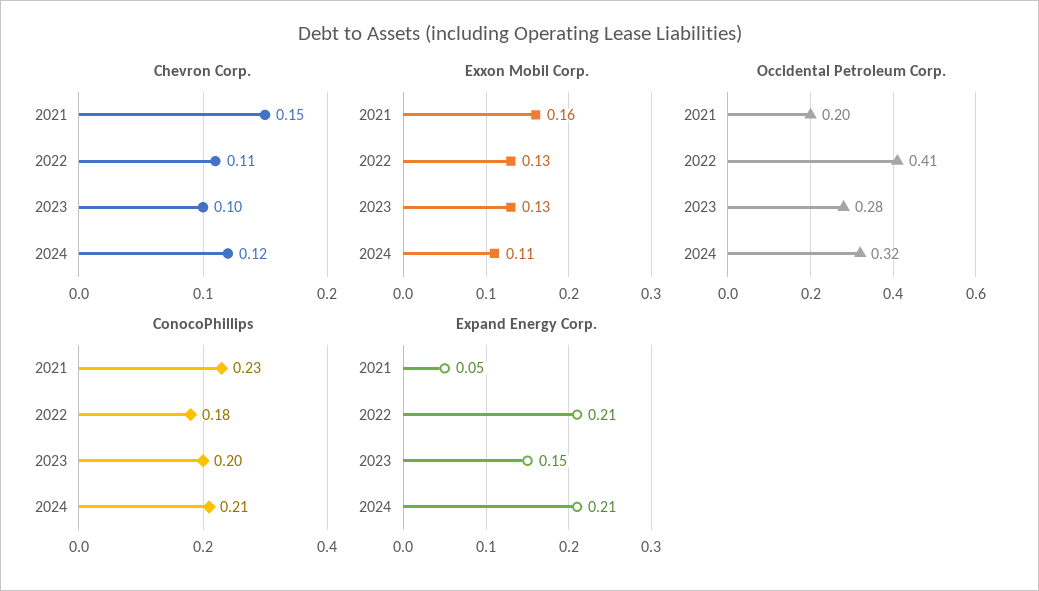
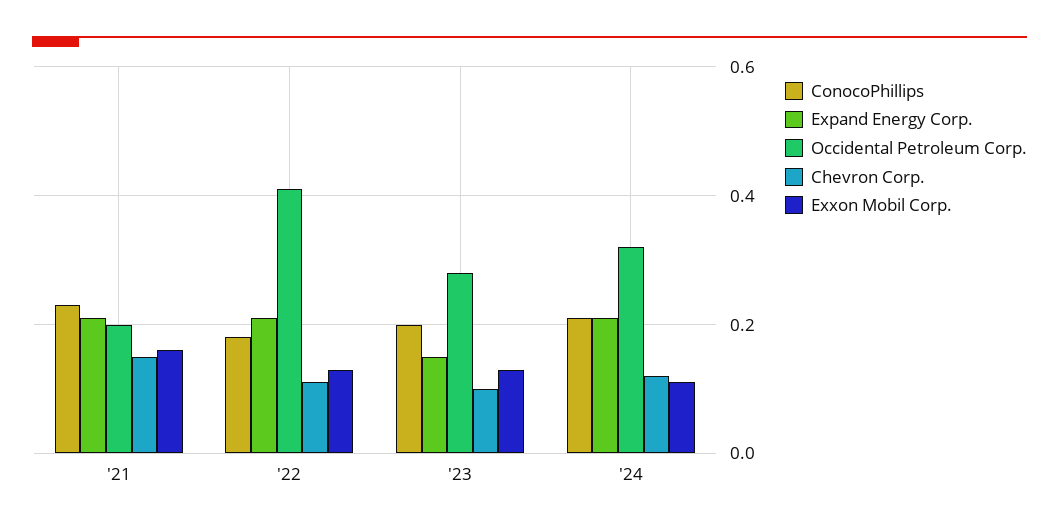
  {
    "Chevron Corp.": {
      "2021": 0.15,
      "2022": 0.11,
      "2023": 0.1,
      "2024": 0.12
    },
    "Exxon Mobil Corp.": {
      "2021": 0.16,
      "2022": 0.13,
      "2023": 0.13,
      "2024": 0.11
    },
    "Occidental Petroleum Corp.": {
      "2021": 0.2,
      "2022": 0.41,
      "2023": 0.28,
      "2024": 0.32
    },
    "ConocoPhillips": {
      "2021": 0.23,
      "2022": 0.18,
      "2023": 0.2,
      "2024": 0.21
    },
    "Expand Energy Corp.": {
-     "2021": 0.05,
+     "2021": 0.2,
      "2022": 0.21,
      "2023": 0.15,
      "2024": 0.21
    }
  }

